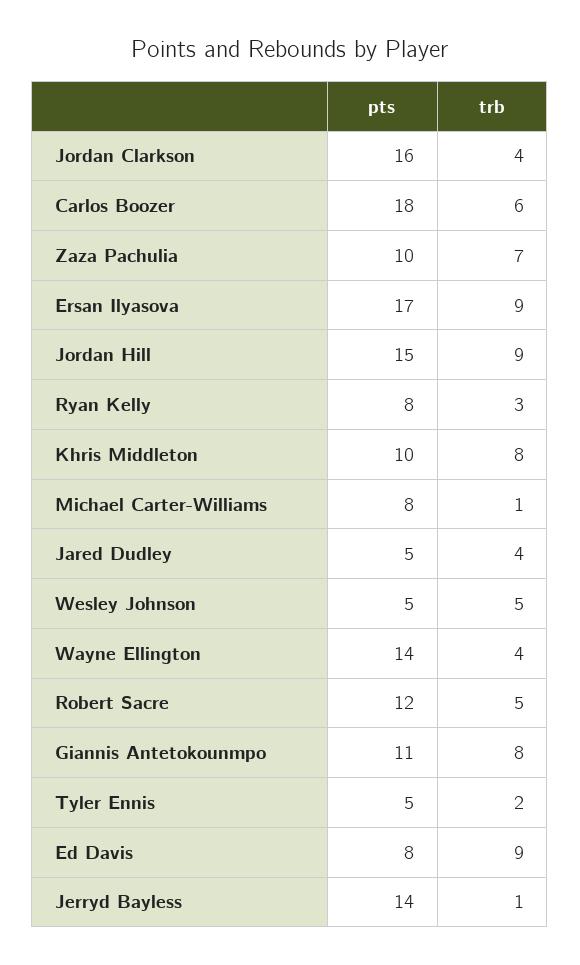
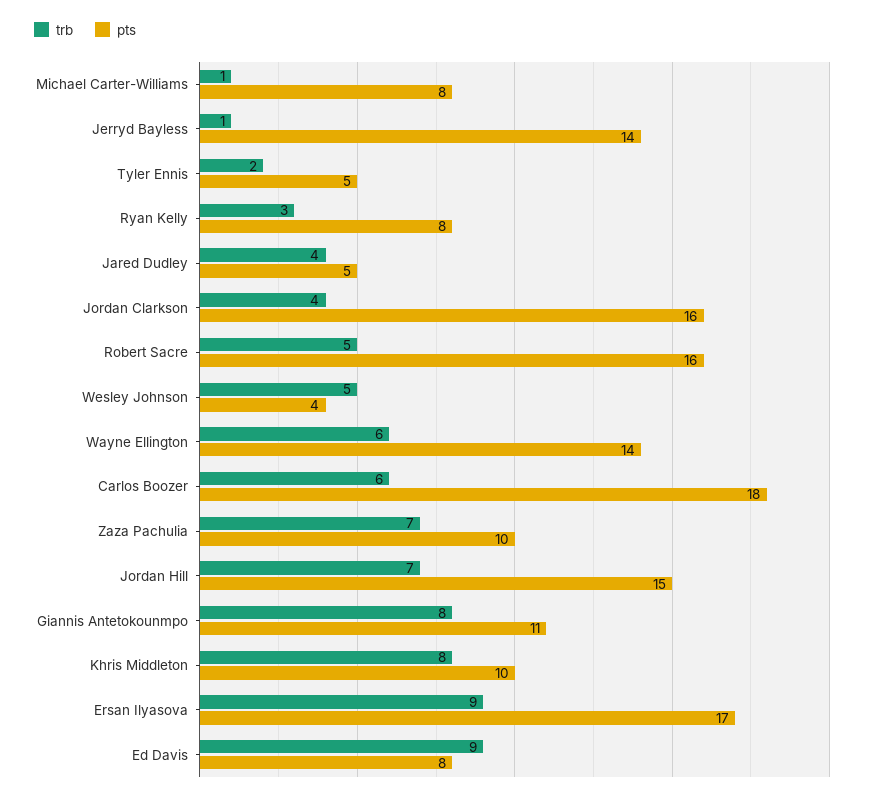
  {
    "pts": {
      "Jordan Clarkson": 16,
      "Carlos Boozer": 18,
      "Zaza Pachulia": 10,
      "Ersan Ilyasova": 17,
      "Jordan Hill": 15,
      "Ryan Kelly": 8,
      "Khris Middleton": 10,
      "Michael Carter-Williams": 8,
      "Jared Dudley": 5,
-     "Wesley Johnson": 5,
+     "Wesley Johnson": 4,
      "Wayne Ellington": 14,
-     "Robert Sacre": 12,
+     "Robert Sacre": 16,
      "Giannis Antetokounmpo": 11,
      "Tyler Ennis": 5,
      "Ed Davis": 8,
      "Jerryd Bayless": 14
    },
    "trb": {
      "Jordan Clarkson": 4,
      "Carlos Boozer": 6,
      "Zaza Pachulia": 7,
      "Ersan Ilyasova": 9,
-     "Jordan Hill": 9,
+     "Jordan Hill": 7,
      "Ryan Kelly": 3,
      "Khris Middleton": 8,
      "Michael Carter-Williams": 1,
      "Jared Dudley": 4,
      "Wesley Johnson": 5,
-     "Wayne Ellington": 4,
+     "Wayne Ellington": 6,
      "Robert Sacre": 5,
      "Giannis Antetokounmpo": 8,
      "Tyler Ennis": 2,
      "Ed Davis": 9,
      "Jerryd Bayless": 1
    }
  }

